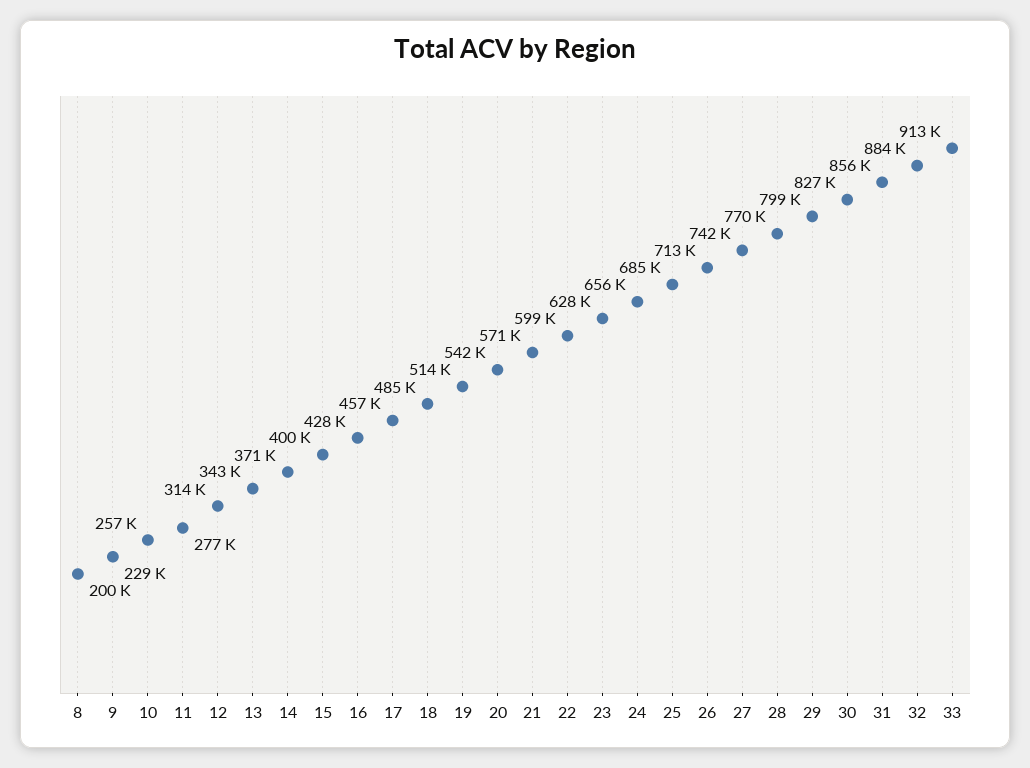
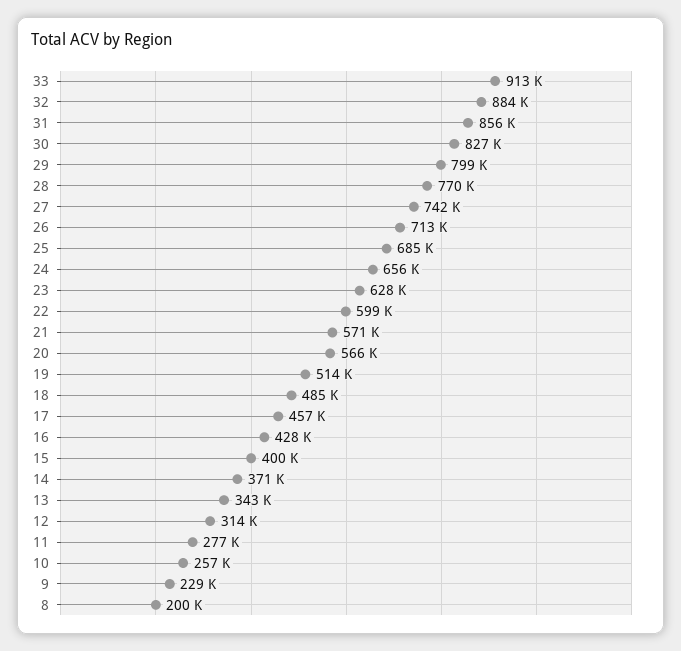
  {
    "8": 200000,
    "9": 229000,
    "10": 257000,
    "11": 277000,
    "12": 314000,
    "13": 343000,
    "14": 371000,
    "15": 400000,
    "16": 428000,
    "17": 457000,
    "18": 485000,
    "19": 514000,
-   "20": 542000,
+   "20": 566000,
    "21": 571000,
    "22": 599000,
    "23": 628000,
    "24": 656000,
    "25": 685000,
    "26": 713000,
    "27": 742000,
    "28": 770000,
    "29": 799000,
    "30": 827000,
    "31": 856000,
    "32": 884000,
    "33": 913000
  }

